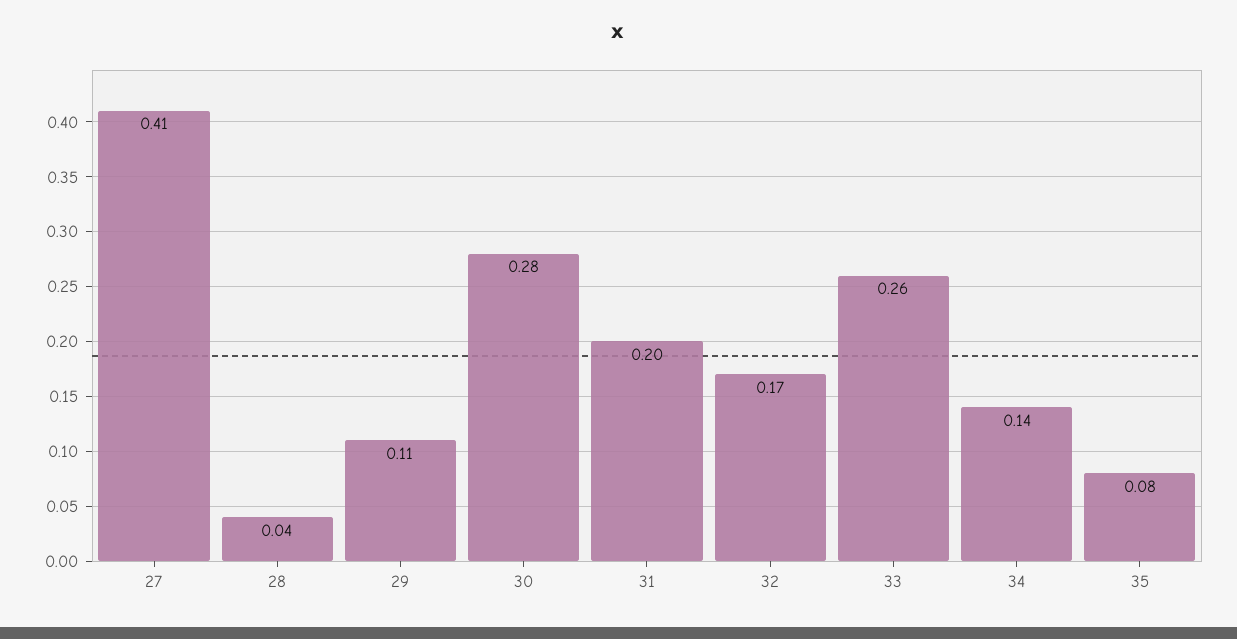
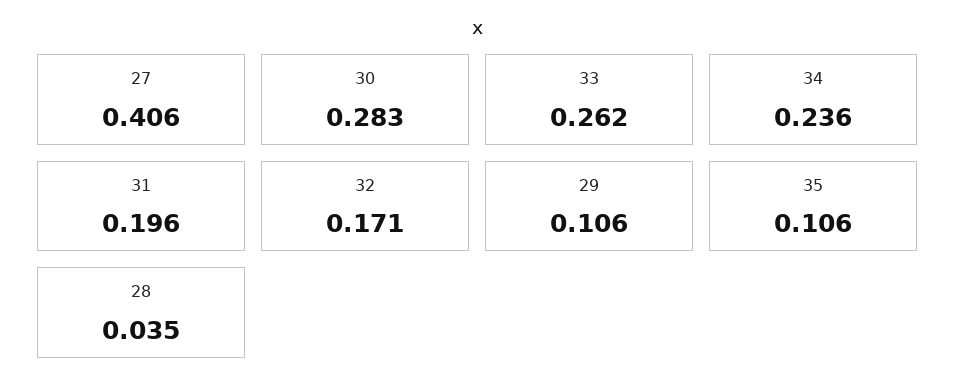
  {
    "27": 0.406,
    "28": 0.035,
    "29": 0.106,
    "30": 0.283,
    "31": 0.196,
    "32": 0.171,
    "33": 0.262,
-   "34": 0.14,
+   "34": 0.236,
-   "35": 0.08
+   "35": 0.106
  }

